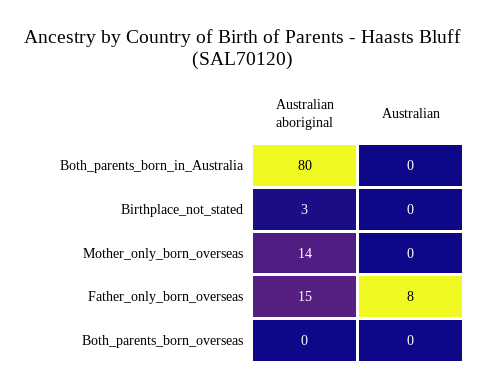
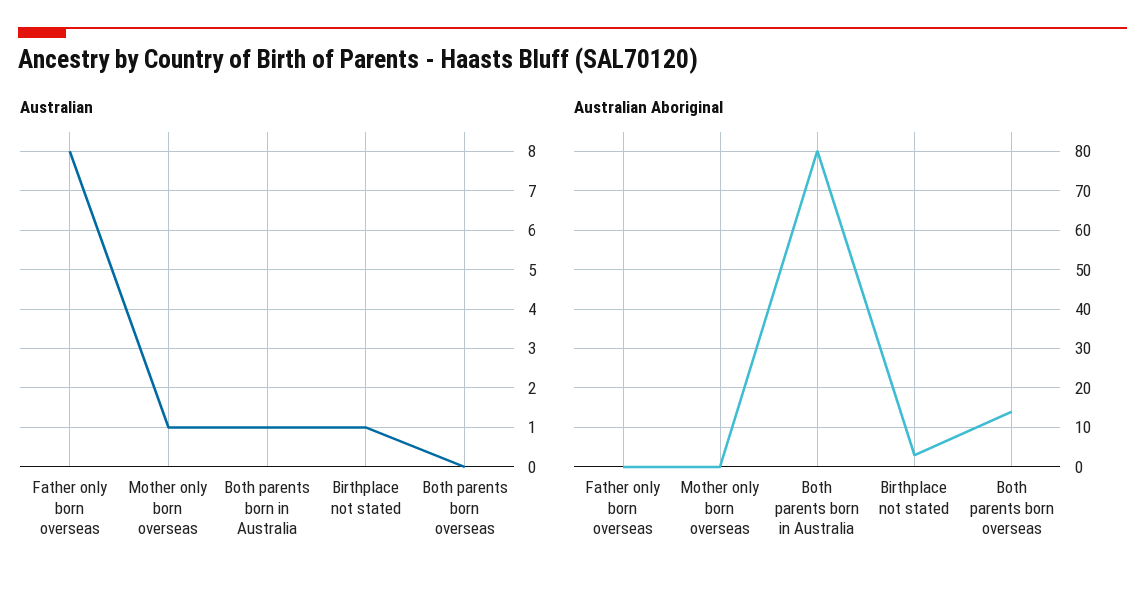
  {
    "Australian aboriginal": {
      "Both_parents_born_in_Australia": 80,
      "Birthplace_not_stated": 3,
-     "Mother_only_born_overseas": 14,
+     "Mother_only_born_overseas": 0,
-     "Father_only_born_overseas": 15,
+     "Father_only_born_overseas": 0,
-     "Both_parents_born_overseas": 0
+     "Both_parents_born_overseas": 15
    },
    "Australian": {
-     "Both_parents_born_in_Australia": 0,
+     "Both_parents_born_in_Australia": 1,
-     "Birthplace_not_stated": 0,
+     "Birthplace_not_stated": 1,
-     "Mother_only_born_overseas": 0,
+     "Mother_only_born_overseas": 1,
      "Father_only_born_overseas": 8,
      "Both_parents_born_overseas": 0
    }
  }

